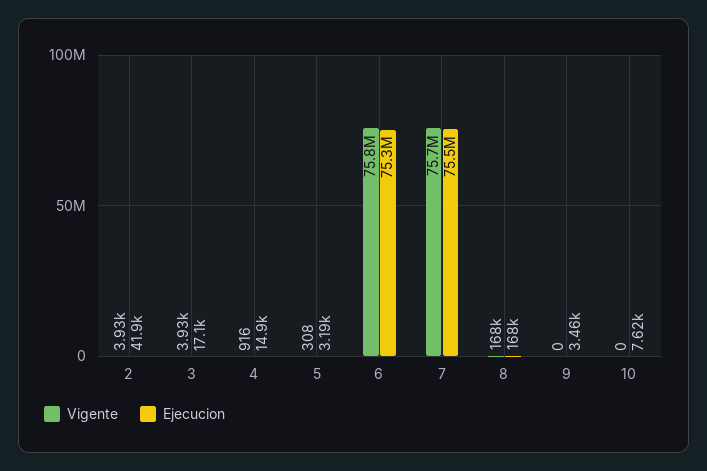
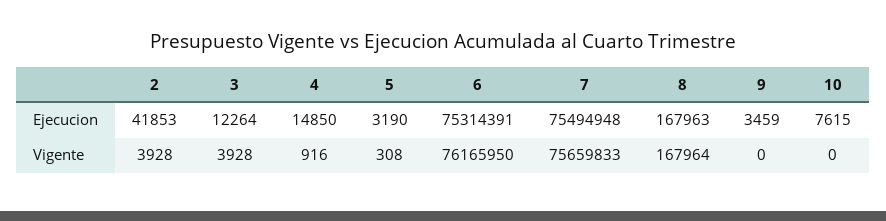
  {
    "Vigente": {
      "2": 3928,
      "3": 3928,
      "4": 916,
      "5": 308,
-     "6": 75800000,
+     "6": 76165950,
      "7": 75659833,
      "8": 167964,
      "9": 0,
      "10": 0
    },
    "Ejecucion": {
      "2": 41853,
-     "3": 17100,
+     "3": 12264,
      "4": 14850,
      "5": 3190,
      "6": 75314391,
      "7": 75494948,
      "8": 167963,
      "9": 3459,
      "10": 7615
    }
  }

